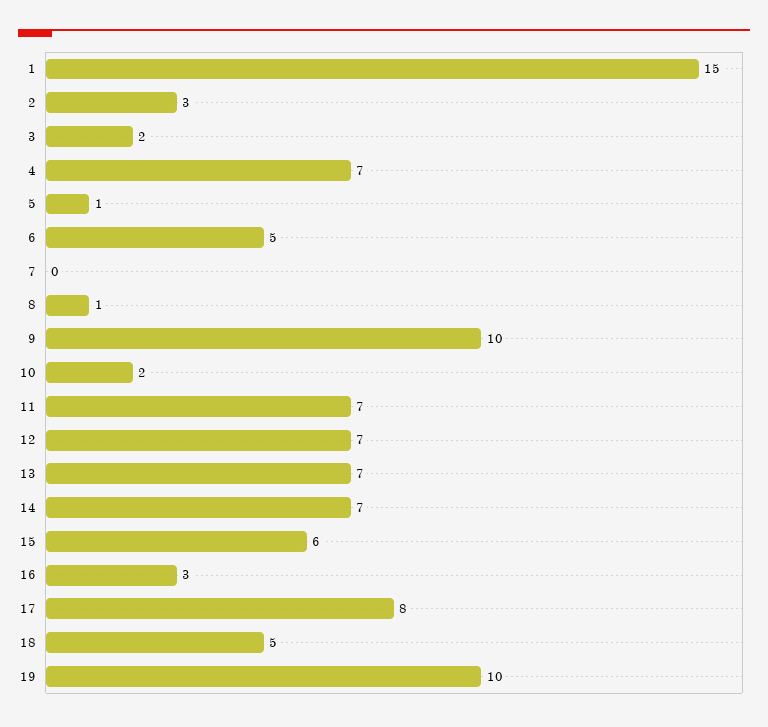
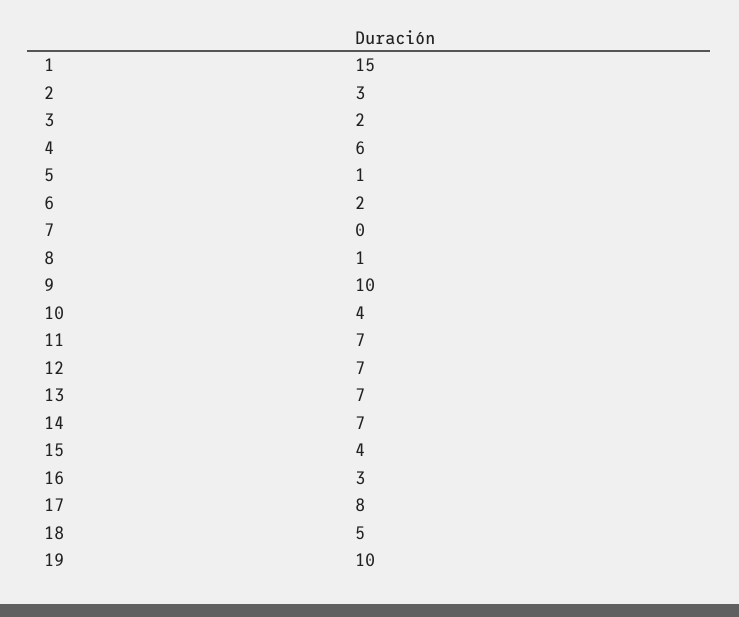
  {
    "1": 15,
    "2": 3,
    "3": 2,
-   "4": 7,
+   "4": 6,
    "5": 1,
-   "6": 5,
+   "6": 2,
    "7": 0,
    "8": 1,
    "9": 10,
-   "10": 2,
+   "10": 4,
    "11": 7,
    "12": 7,
    "13": 7,
    "14": 7,
-   "15": 6,
+   "15": 4,
    "16": 3,
    "17": 8,
    "18": 5,
    "19": 10
  }

